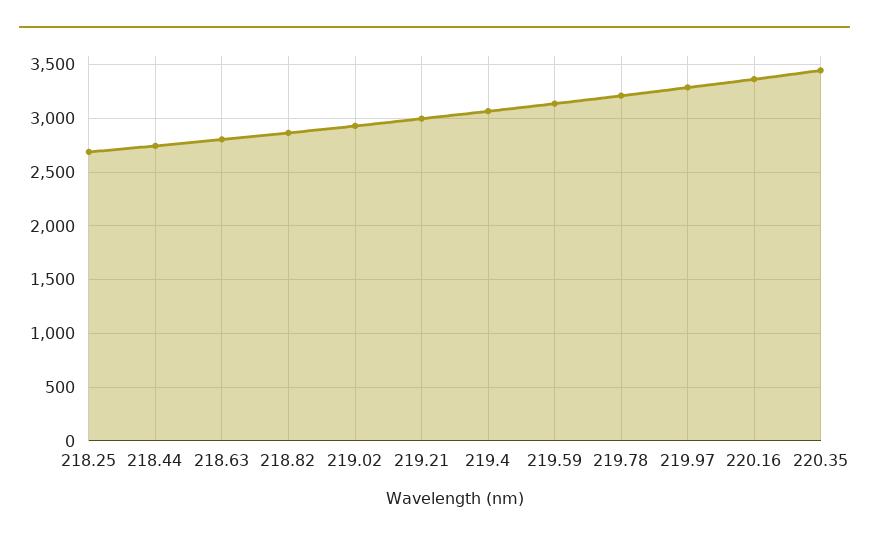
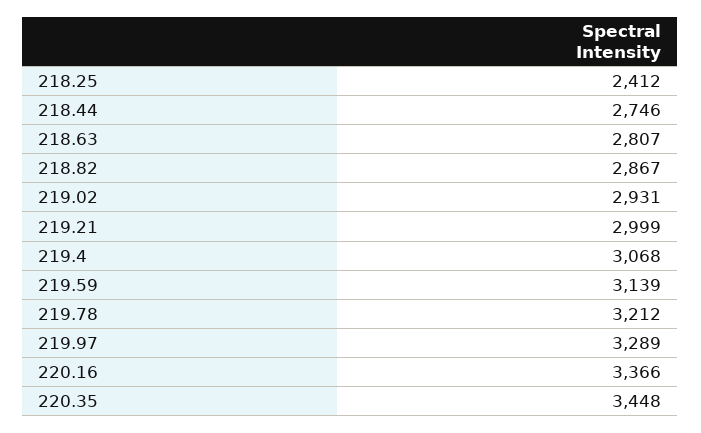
  {
-   "218.25": 2700,
+   "218.25": 2412,
    "218.44": 2746,
    "218.63": 2807,
    "218.82": 2867,
    "219.02": 2931,
    "219.21": 2999,
    "219.4": 3068,
    "219.59": 3139,
    "219.78": 3212,
    "219.97": 3289,
    "220.16": 3366,
    "220.35": 3448
  }

